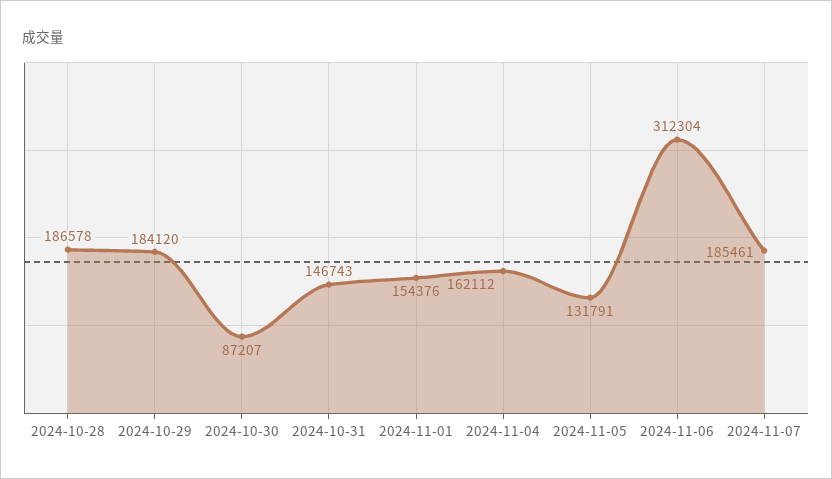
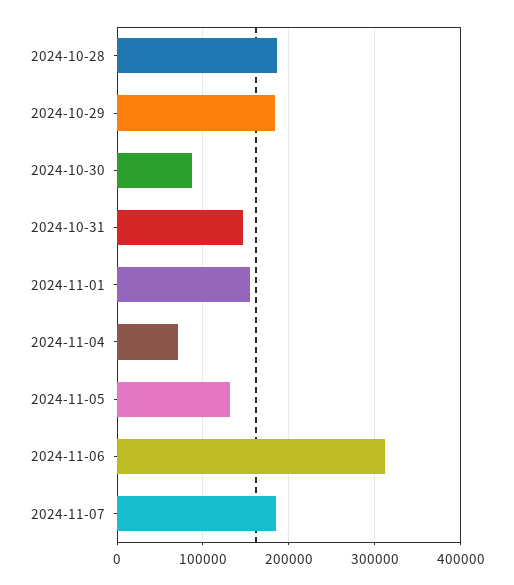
  {
    "2024-10-28": 186578,
    "2024-10-29": 184120,
    "2024-10-30": 87207,
    "2024-10-31": 146743,
    "2024-11-01": 154376,
-   "2024-11-04": 162112,
+   "2024-11-04": 70000,
    "2024-11-05": 131791,
    "2024-11-06": 312304,
    "2024-11-07": 185461
  }

